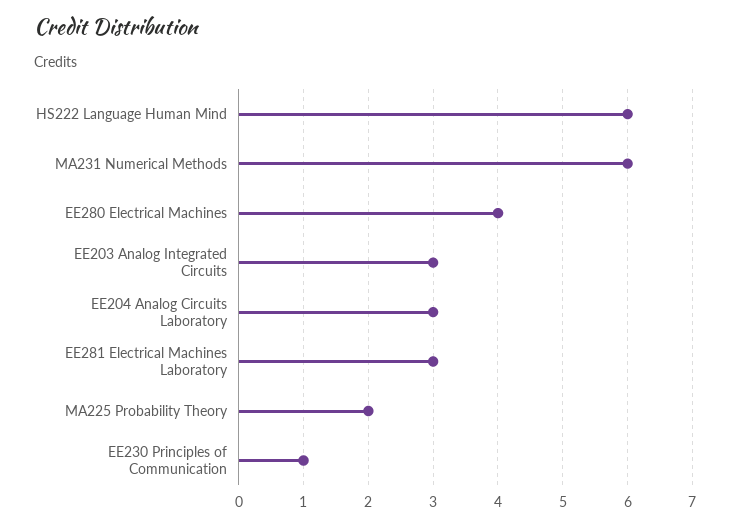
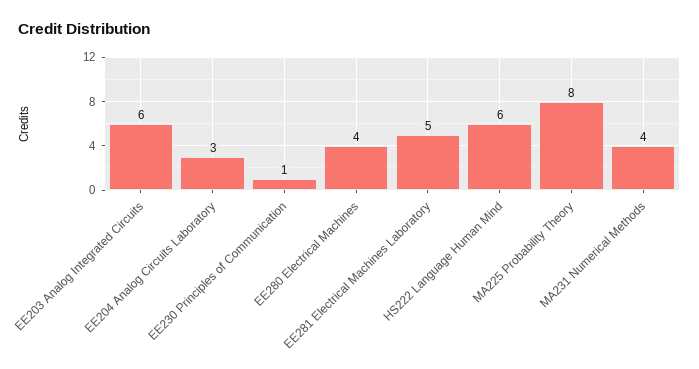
  {
    "HS222 Language Human Mind": 6,
-   "MA231 Numerical Methods": 6,
+   "MA231 Numerical Methods": 4,
    "EE280 Electrical Machines": 4,
-   "EE203 Analog Integrated Circuits": 3,
+   "EE203 Analog Integrated Circuits": 6,
    "EE204 Analog Circuits Laboratory": 3,
-   "EE281 Electrical Machines Laboratory": 3,
+   "EE281 Electrical Machines Laboratory": 5,
-   "MA225 Probability Theory": 2,
+   "MA225 Probability Theory": 8,
    "EE230 Principles of Communication": 1
  }

